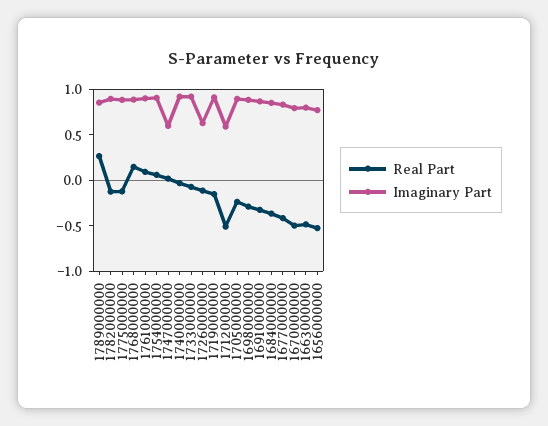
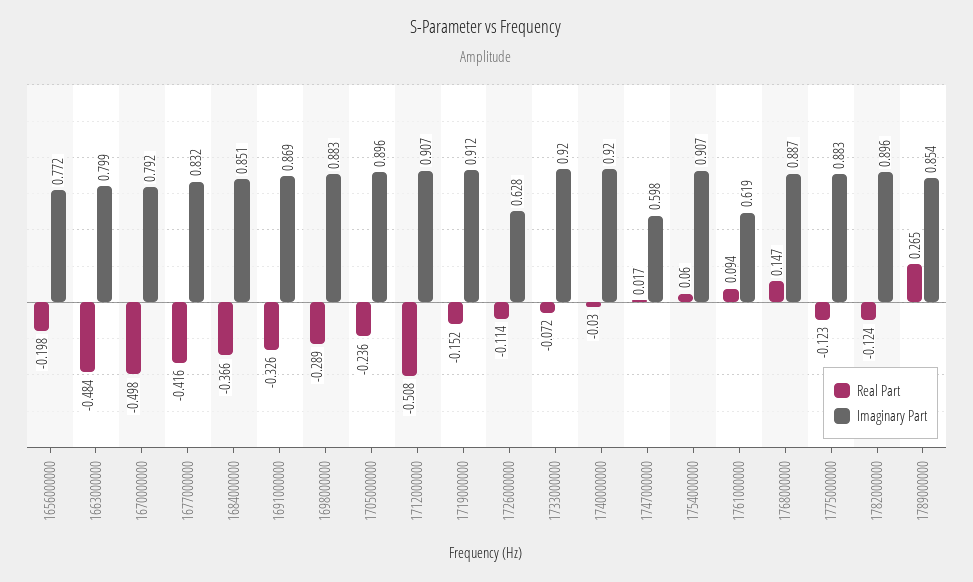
  {
    "Real Part": {
      "1789000000": 0.265,
      "1782000000": -0.124,
      "1775000000": -0.123,
      "1768000000": 0.147,
      "1761000000": 0.094,
      "1754000000": 0.06,
      "1747000000": 0.017,
      "1740000000": -0.03,
      "1733000000": -0.072,
      "1726000000": -0.114,
      "1719000000": -0.152,
      "1712000000": -0.508,
      "1705000000": -0.236,
      "1698000000": -0.289,
      "1691000000": -0.326,
      "1684000000": -0.366,
      "1677000000": -0.416,
      "1670000000": -0.498,
      "1663000000": -0.484,
-     "1656000000": -0.5
+     "1656000000": -0.198
    },
    "Imaginary Part": {
      "1789000000": 0.854,
      "1782000000": 0.896,
      "1775000000": 0.883,
      "1768000000": 0.887,
-     "1761000000": 0.9,
+     "1761000000": 0.619,
      "1754000000": 0.907,
      "1747000000": 0.598,
      "1740000000": 0.92,
      "1733000000": 0.92,
      "1726000000": 0.628,
      "1719000000": 0.912,
-     "1712000000": 0.6,
+     "1712000000": 0.907,
      "1705000000": 0.896,
      "1698000000": 0.883,
      "1691000000": 0.869,
      "1684000000": 0.851,
      "1677000000": 0.832,
      "1670000000": 0.792,
      "1663000000": 0.799,
      "1656000000": 0.772
    }
  }

